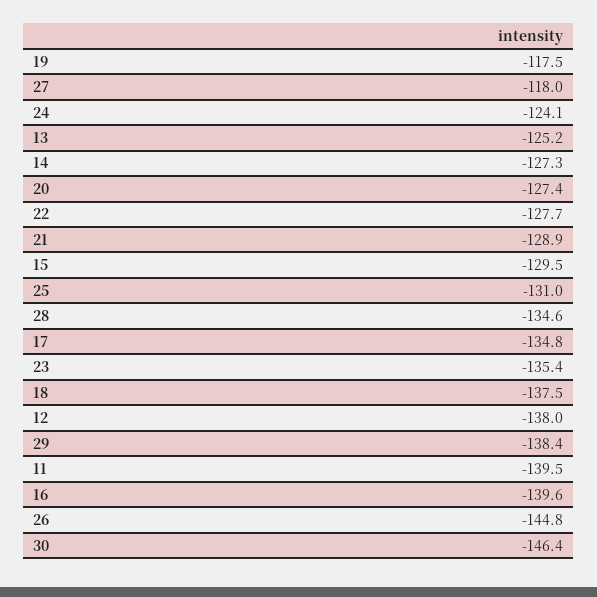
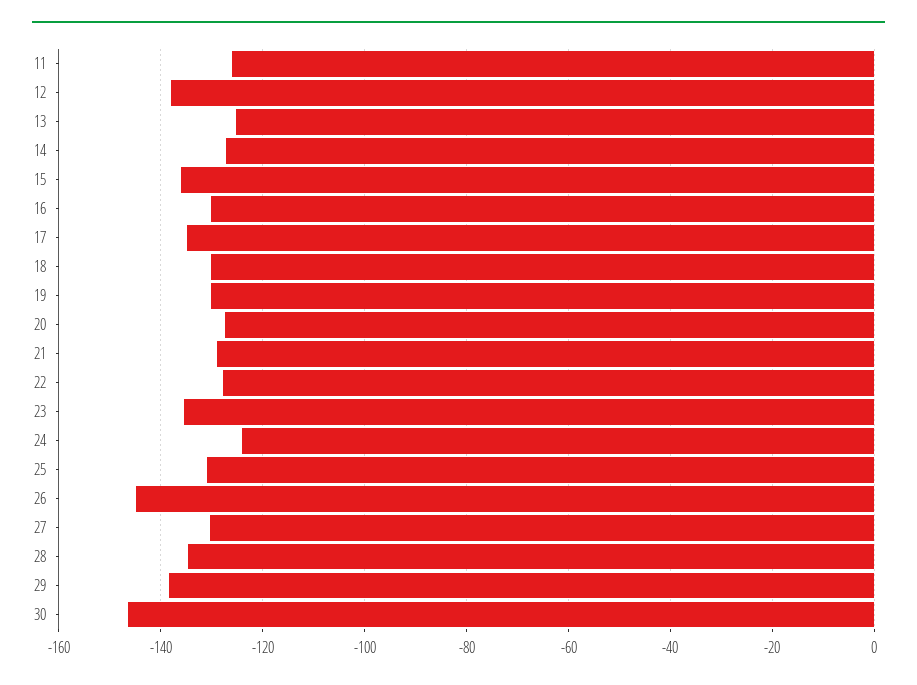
  {
-   "19": -117.5,
+   "19": -130,
-   "27": -118,
+   "27": -130,
    "24": -124.1,
    "13": -125.2,
    "14": -127.3,
    "20": -127.4,
    "22": -127.7,
    "21": -128.9,
-   "15": -129.5,
+   "15": -136,
    "25": -131,
    "28": -134.6,
    "17": -134.8,
    "23": -135.4,
-   "18": -137.5,
+   "18": -130,
    "12": -138,
    "29": -138.4,
-   "11": -139.5,
+   "11": -126,
-   "16": -139.6,
+   "16": -130,
    "26": -144.8,
    "30": -146.4
  }

